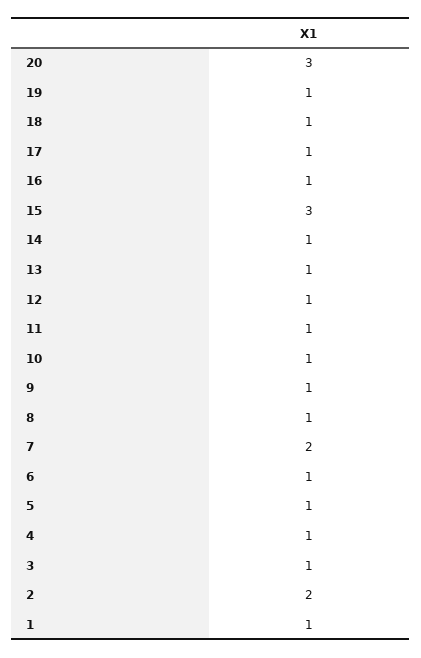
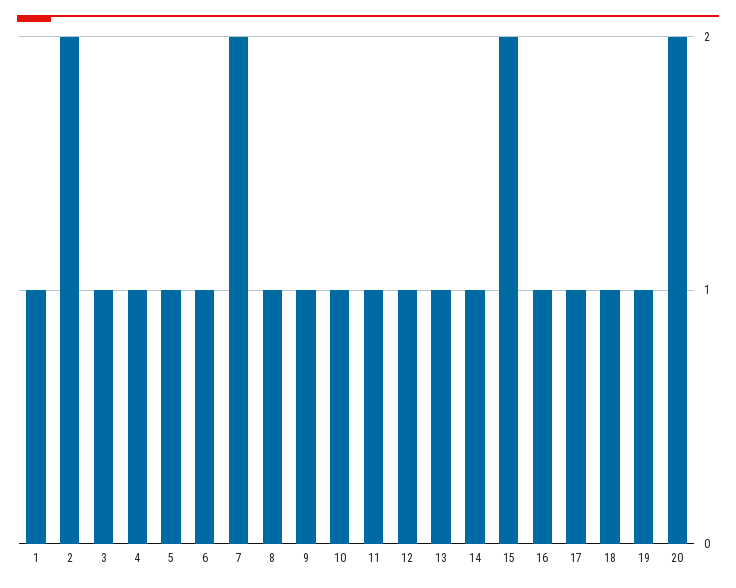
  {
-   "20": 3,
+   "20": 2,
    "19": 1,
    "18": 1,
    "17": 1,
    "16": 1,
-   "15": 3,
+   "15": 2,
    "14": 1,
    "13": 1,
    "12": 1,
    "11": 1,
    "10": 1,
    "9": 1,
    "8": 1,
    "7": 2,
    "6": 1,
    "5": 1,
    "4": 1,
    "3": 1,
    "2": 2,
    "1": 1
  }

